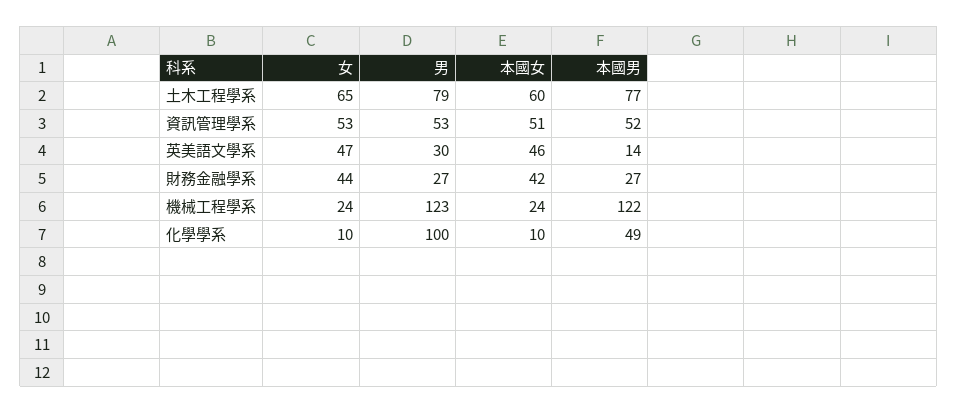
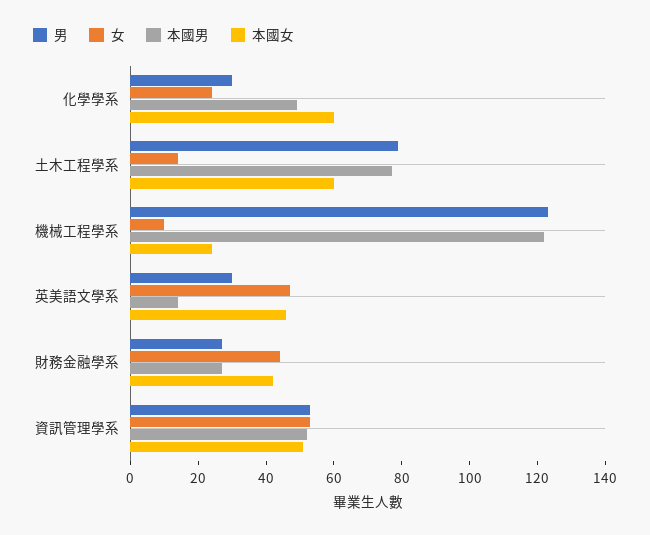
  {
    "女": {
-     "土木工程學系": 65,
+     "土木工程學系": 15,
      "資訊管理學系": 53,
      "英美語文學系": 47,
      "財務金融學系": 44,
-     "機械工程學系": 24,
+     "機械工程學系": 10,
-     "化學學系": 10
+     "化學學系": 25
    },
    "男": {
      "土木工程學系": 79,
      "資訊管理學系": 53,
      "英美語文學系": 30,
      "財務金融學系": 27,
      "機械工程學系": 123,
-     "化學學系": 100
+     "化學學系": 30
    },
    "本國女": {
      "土木工程學系": 60,
      "資訊管理學系": 51,
      "英美語文學系": 46,
      "財務金融學系": 42,
      "機械工程學系": 24,
-     "化學學系": 10
+     "化學學系": 60
    },
    "本國男": {
      "土木工程學系": 77,
      "資訊管理學系": 52,
      "英美語文學系": 14,
      "財務金融學系": 27,
      "機械工程學系": 122,
      "化學學系": 49
    }
  }

